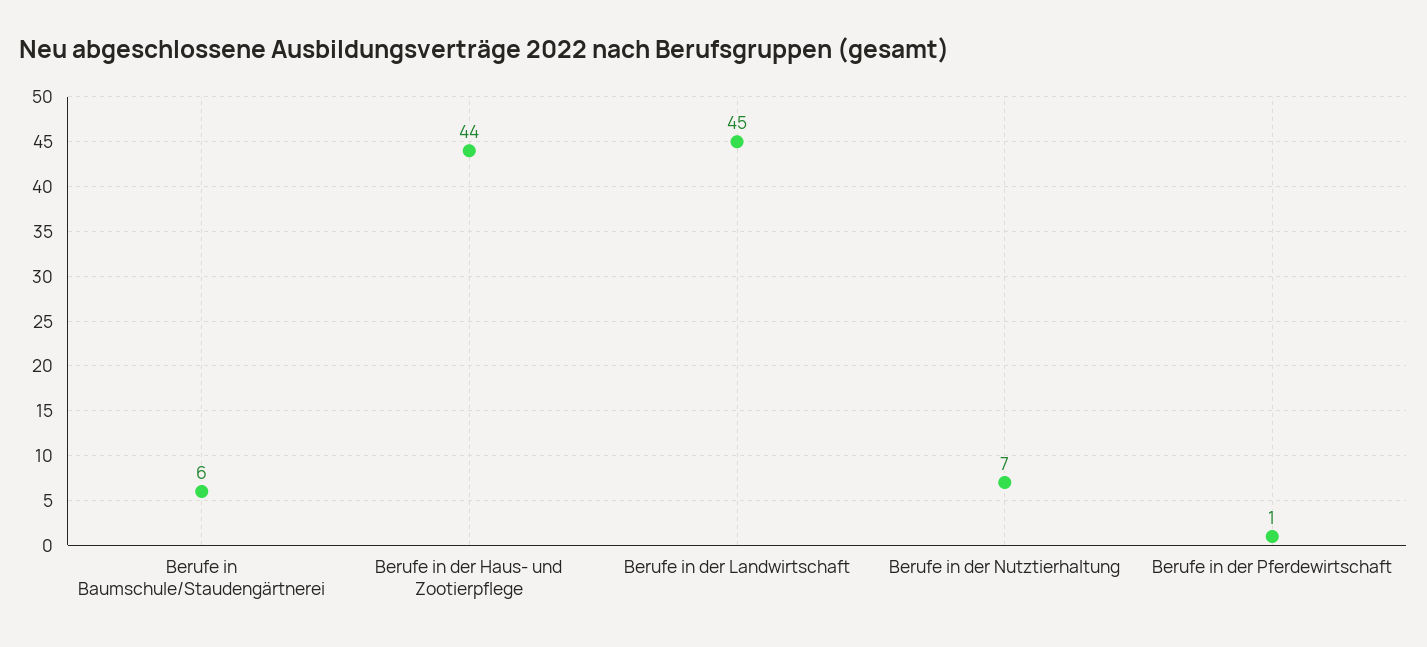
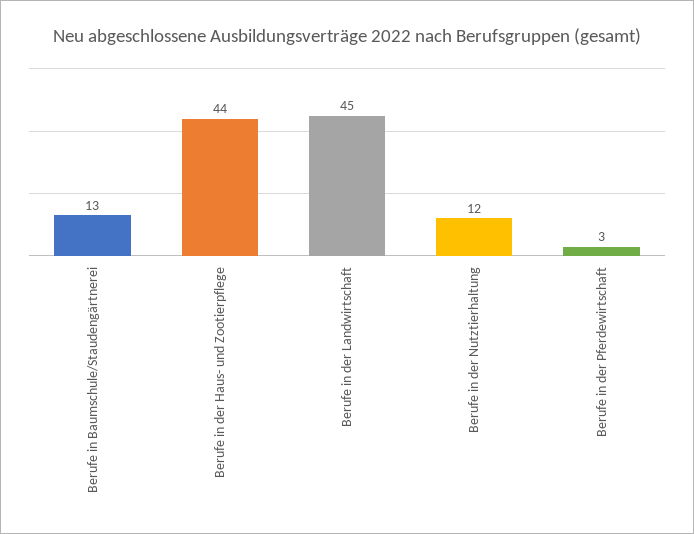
  {
-   "Berufe in Baumschule/Staudengärtnerei": 6,
+   "Berufe in Baumschule/Staudengärtnerei": 13,
    "Berufe in der Haus- und Zootierpflege": 44,
    "Berufe in der Landwirtschaft": 45,
-   "Berufe in der Nutztierhaltung": 7,
+   "Berufe in der Nutztierhaltung": 12,
-   "Berufe in der Pferdewirtschaft": 1
+   "Berufe in der Pferdewirtschaft": 3
  }

